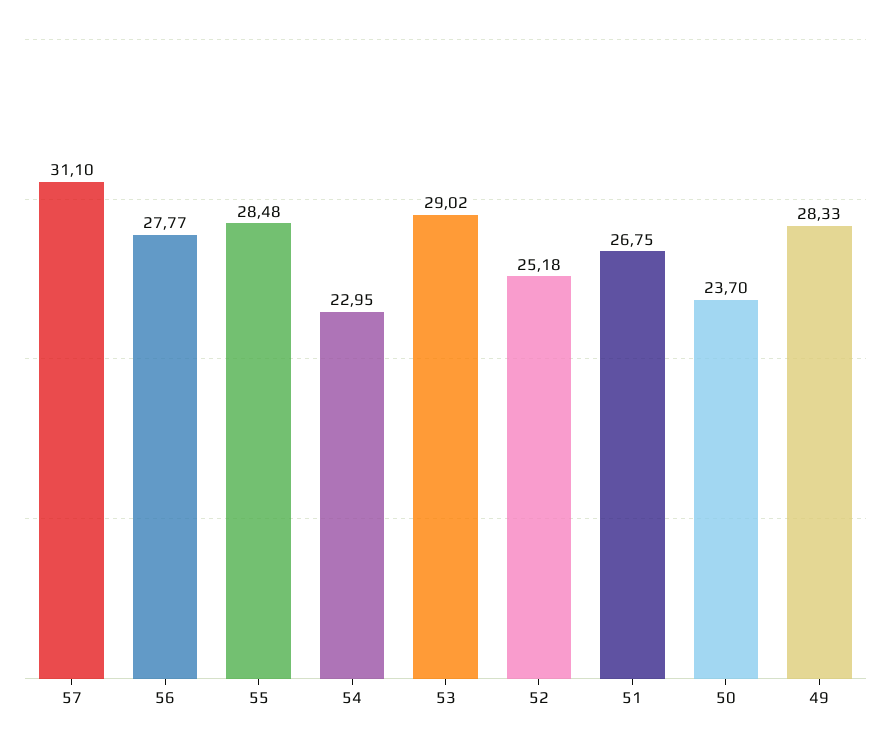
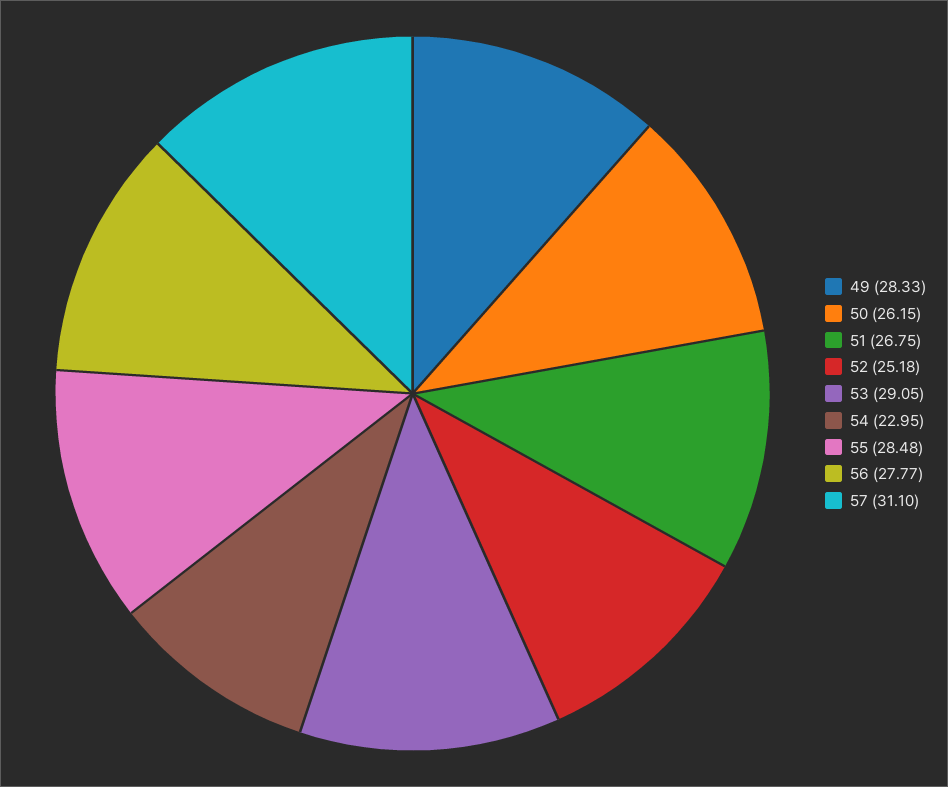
  {
    "57": 31.1,
    "56": 27.77,
    "55": 28.48,
    "54": 22.95,
-   "53": 29.02,
+   "53": 29.05,
    "52": 25.18,
    "51": 26.75,
-   "50": 23.7,
+   "50": 26.15,
    "49": 28.33
  }

